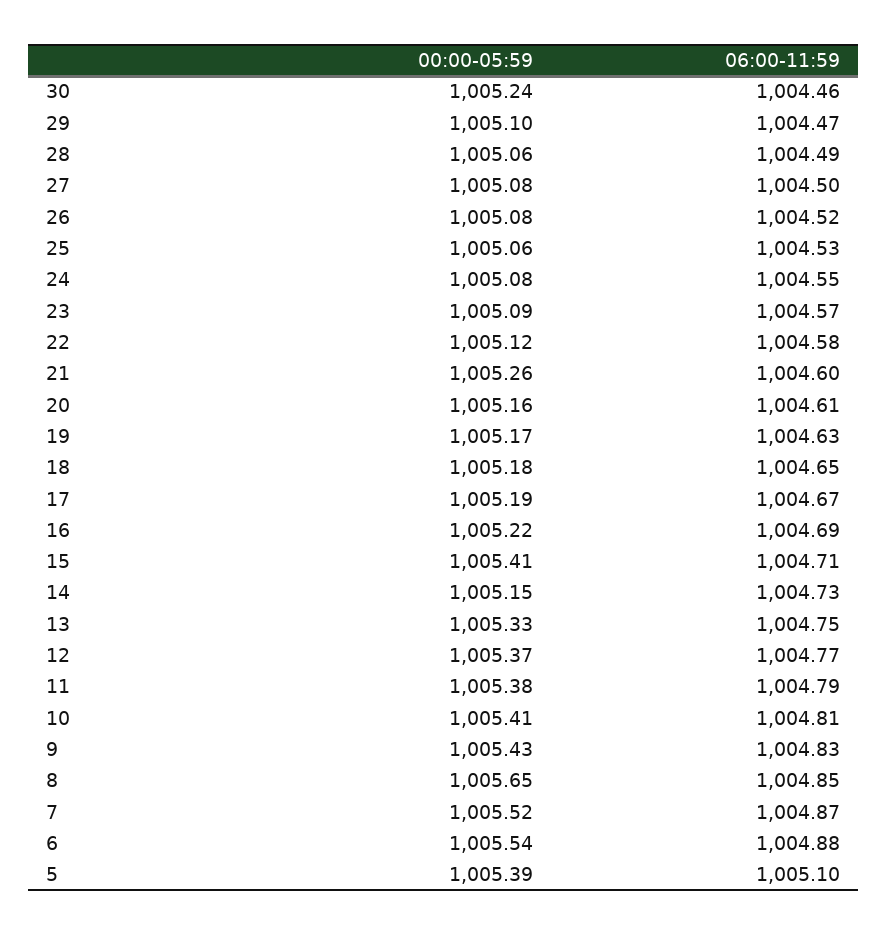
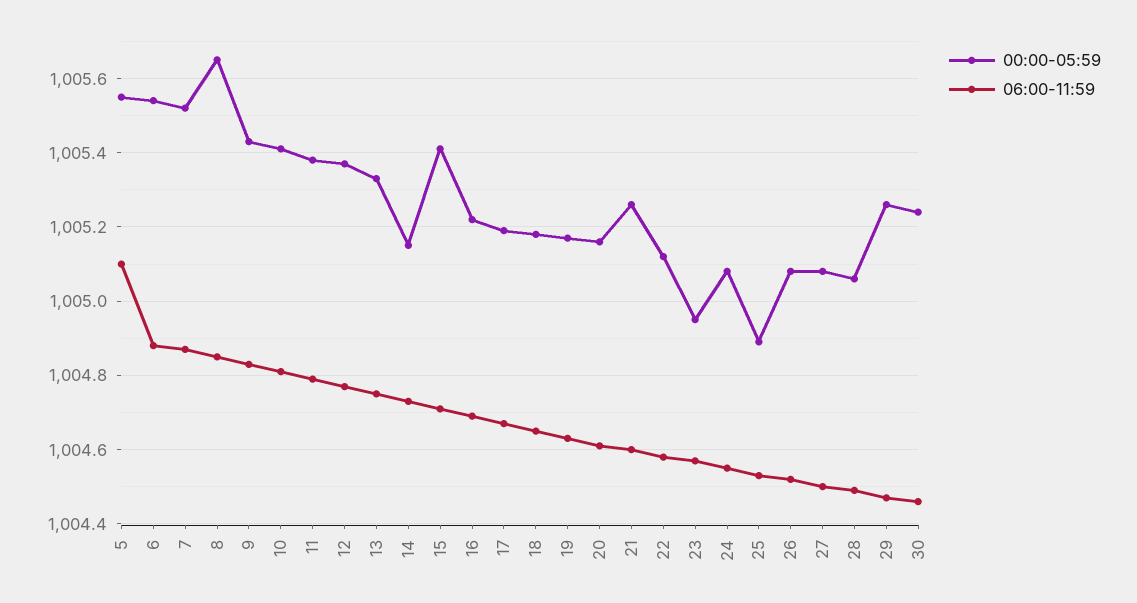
  {
    "00:00-05:59": {
      "30": 1005.24,
-     "29": 1005.1,
+     "29": 1005.25,
      "28": 1005.06,
      "27": 1005.08,
      "26": 1005.08,
-     "25": 1005.06,
+     "25": 1004.9,
      "24": 1005.08,
-     "23": 1005.09,
+     "23": 1004.95,
      "22": 1005.12,
      "21": 1005.26,
      "20": 1005.16,
      "19": 1005.17,
      "18": 1005.18,
      "17": 1005.19,
      "16": 1005.22,
      "15": 1005.41,
      "14": 1005.15,
      "13": 1005.33,
      "12": 1005.37,
      "11": 1005.38,
      "10": 1005.41,
      "9": 1005.43,
      "8": 1005.65,
      "7": 1005.52,
      "6": 1005.54,
-     "5": 1005.39
+     "5": 1005.55
    },
    "06:00-11:59": {
      "30": 1004.46,
      "29": 1004.47,
      "28": 1004.49,
      "27": 1004.5,
      "26": 1004.52,
      "25": 1004.53,
      "24": 1004.55,
      "23": 1004.57,
      "22": 1004.58,
      "21": 1004.6,
      "20": 1004.61,
      "19": 1004.63,
      "18": 1004.65,
      "17": 1004.67,
      "16": 1004.69,
      "15": 1004.71,
      "14": 1004.73,
      "13": 1004.75,
      "12": 1004.77,
      "11": 1004.79,
      "10": 1004.81,
      "9": 1004.83,
      "8": 1004.85,
      "7": 1004.87,
      "6": 1004.88,
      "5": 1005.1
    }
  }

